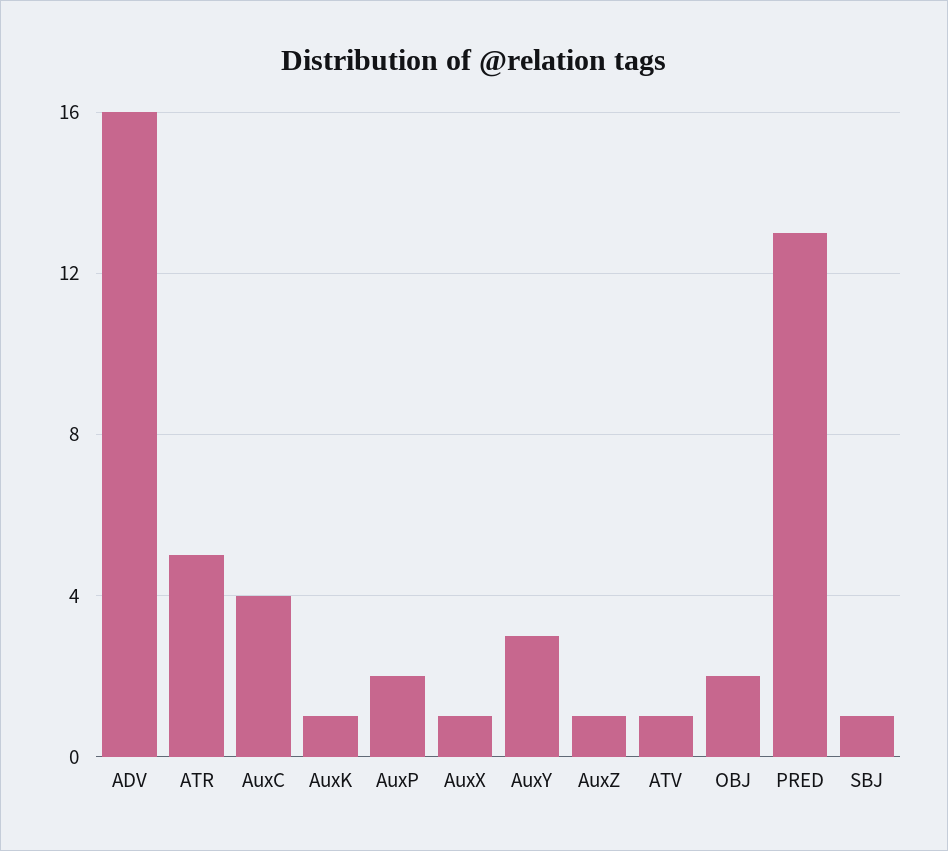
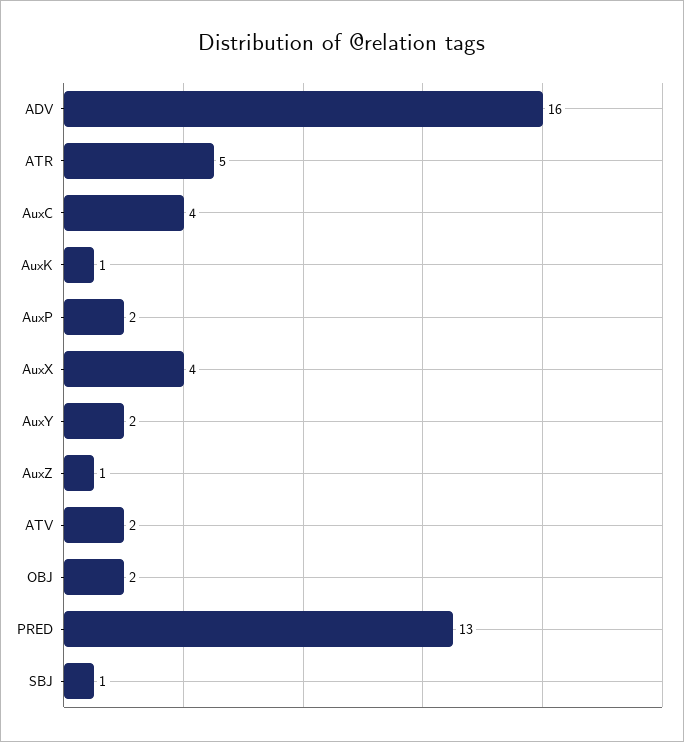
  {
    "ADV": 16,
    "ATR": 5,
    "AuxC": 4,
    "AuxK": 1,
    "AuxP": 2,
-   "AuxX": 1,
+   "AuxX": 4,
-   "AuxY": 3,
+   "AuxY": 2,
    "AuxZ": 1,
-   "ATV": 1,
+   "ATV": 2,
    "OBJ": 2,
    "PRED": 13,
    "SBJ": 1
  }

